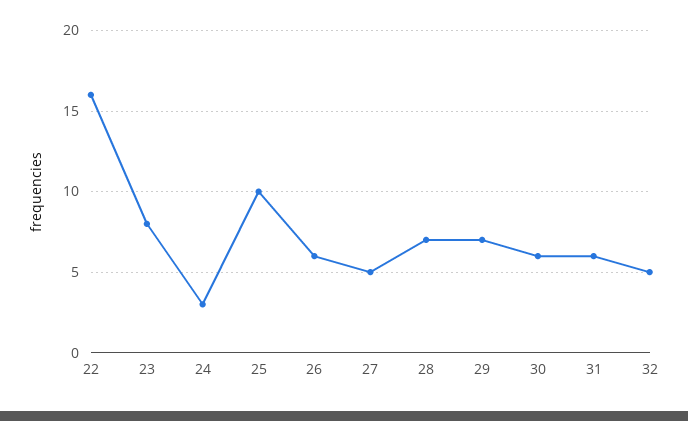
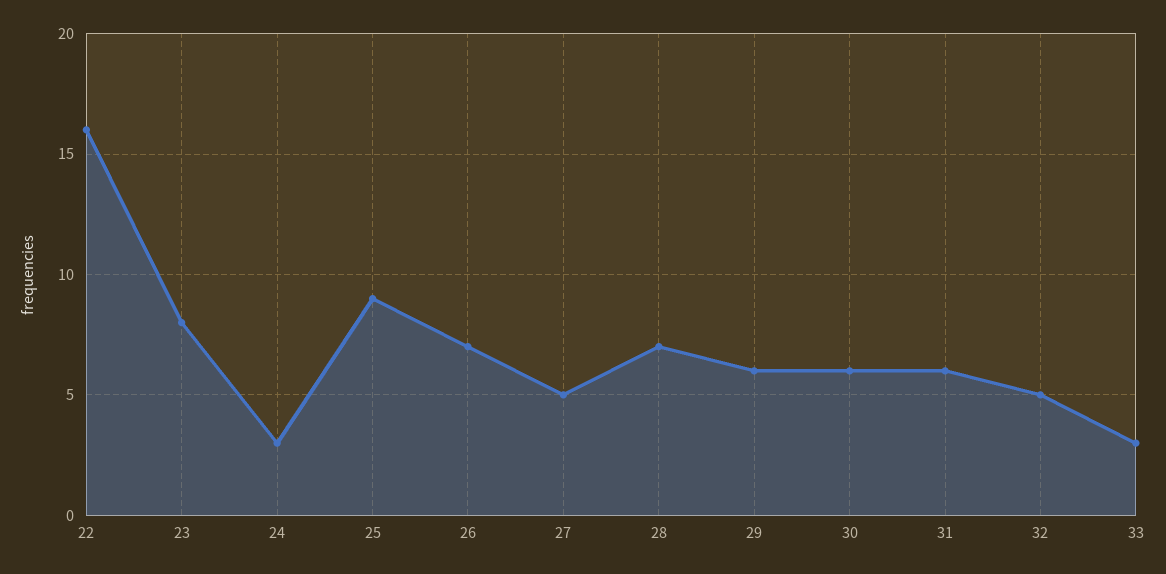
  {
    "22": 16,
    "23": 8,
    "24": 3,
-   "25": 10,
+   "25": 9,
-   "26": 6,
+   "26": 7,
    "27": 5,
    "28": 7,
-   "29": 7,
+   "29": 6,
    "30": 6,
    "31": 6,
-   "32": 5
+   "32": 5,
+   "33": 3
  }

